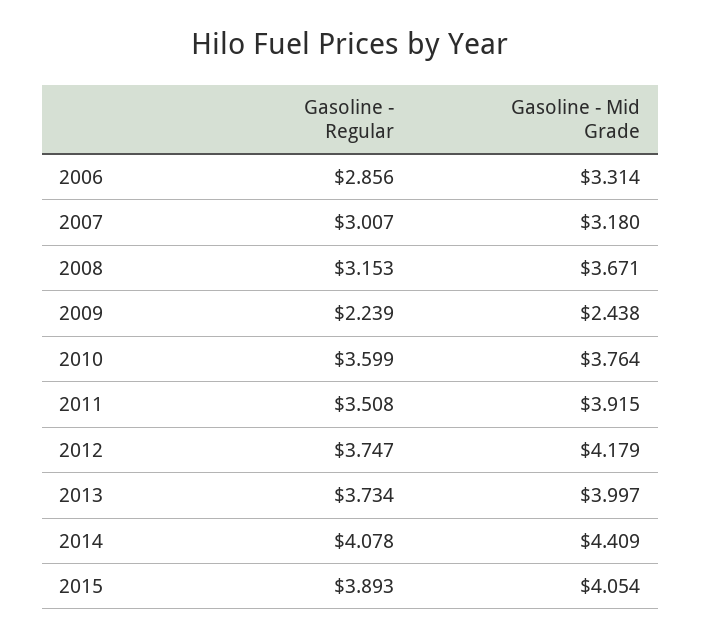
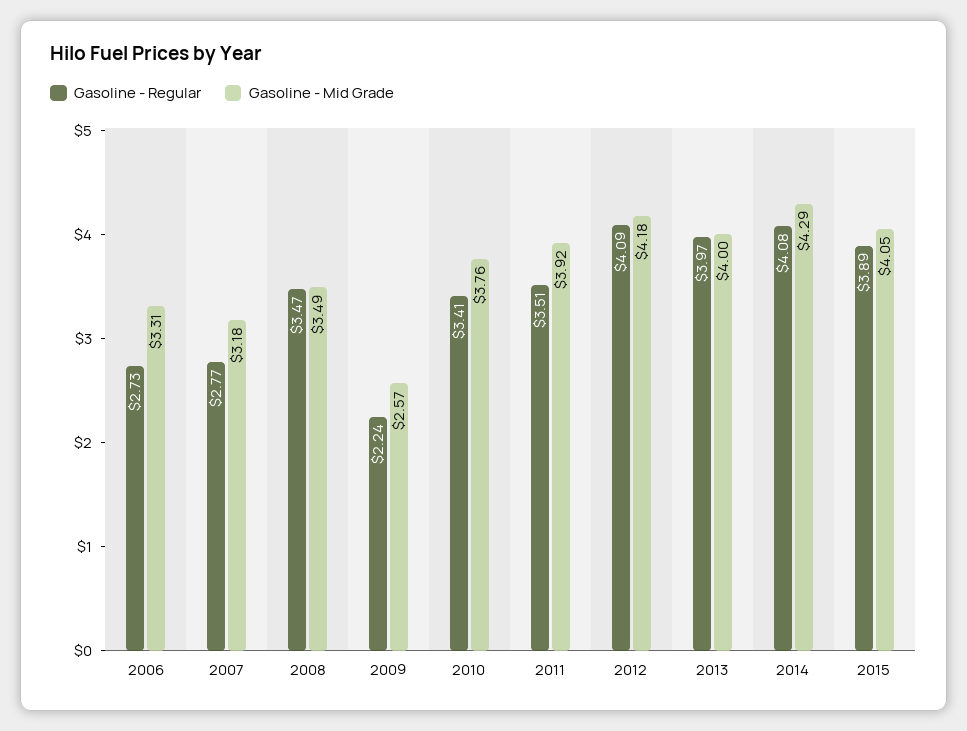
  {
    "Gasoline - Regular": {
-     "2006": 2.856,
+     "2006": 2.73,
-     "2007": 3.007,
+     "2007": 2.77,
-     "2008": 3.153,
+     "2008": 3.47,
      "2009": 2.239,
-     "2010": 3.599,
+     "2010": 3.41,
      "2011": 3.508,
-     "2012": 3.747,
+     "2012": 4.09,
-     "2013": 3.734,
+     "2013": 3.97,
      "2014": 4.078,
      "2015": 3.893
    },
    "Gasoline - Mid Grade": {
      "2006": 3.314,
      "2007": 3.18,
-     "2008": 3.671,
+     "2008": 3.49,
-     "2009": 2.438,
+     "2009": 2.57,
      "2010": 3.764,
      "2011": 3.915,
      "2012": 4.179,
      "2013": 3.997,
-     "2014": 4.409,
+     "2014": 4.29,
      "2015": 4.054
    }
  }

